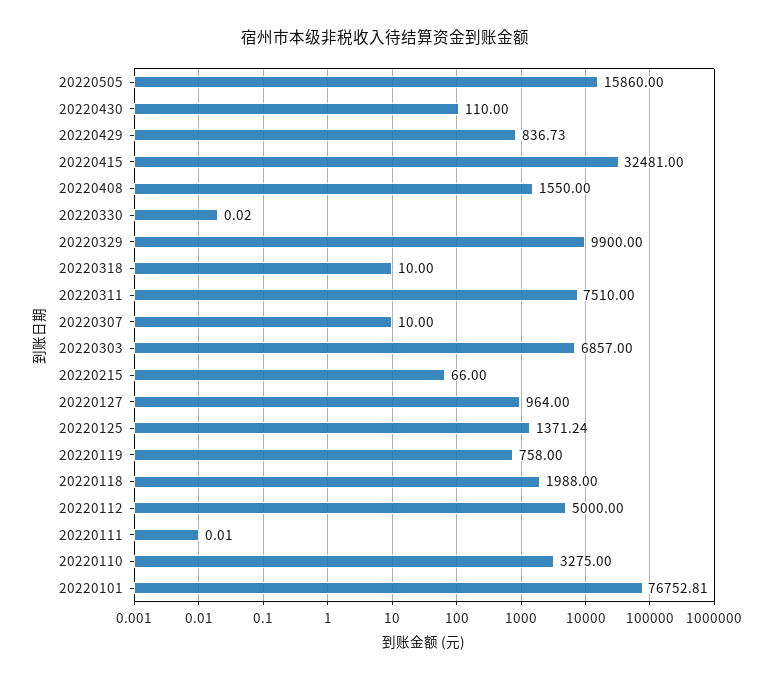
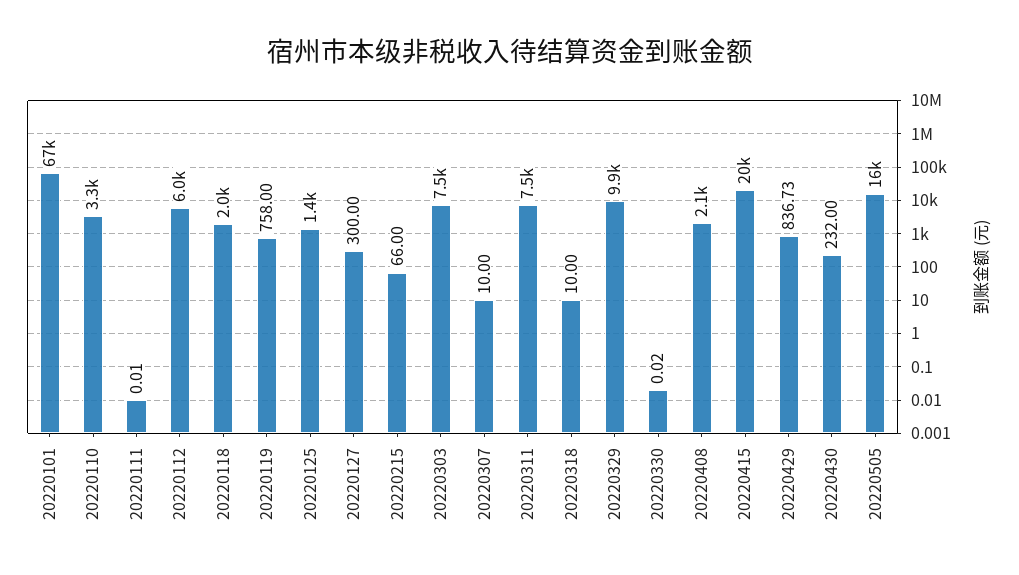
  {
    "20220505": 15860,
-   "20220430": 110,
+   "20220430": 232,
    "20220429": 836.73,
-   "20220415": 32481,
+   "20220415": 20000,
-   "20220408": 1550,
+   "20220408": 2100,
    "20220330": 0.02,
    "20220329": 9900,
    "20220318": 10,
    "20220311": 7510,
    "20220307": 10,
-   "20220303": 6857,
+   "20220303": 7500,
    "20220215": 66,
-   "20220127": 964,
+   "20220127": 300,
    "20220125": 1371.24,
    "20220119": 758,
    "20220118": 1988,
-   "20220112": 5000,
+   "20220112": 6000,
    "20220111": 0.01,
    "20220110": 3275,
-   "20220101": 76752.81
+   "20220101": 67000
  }

